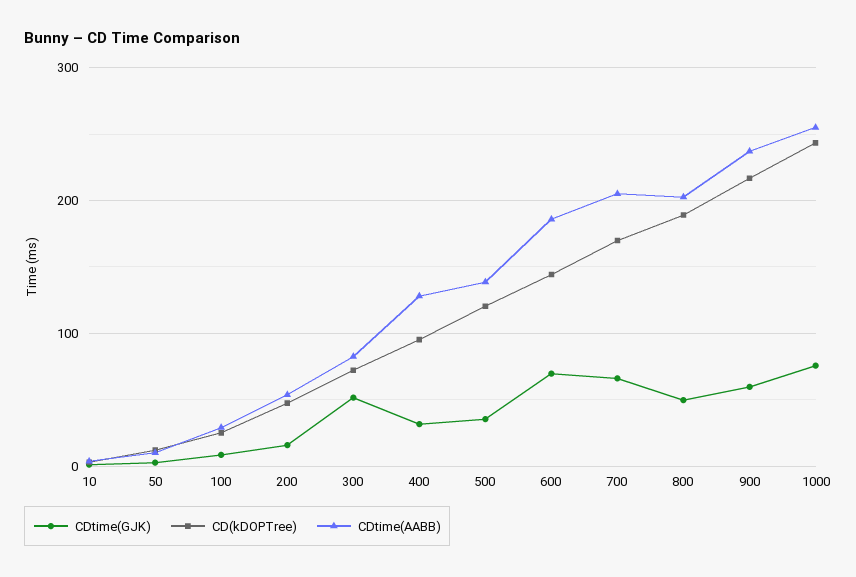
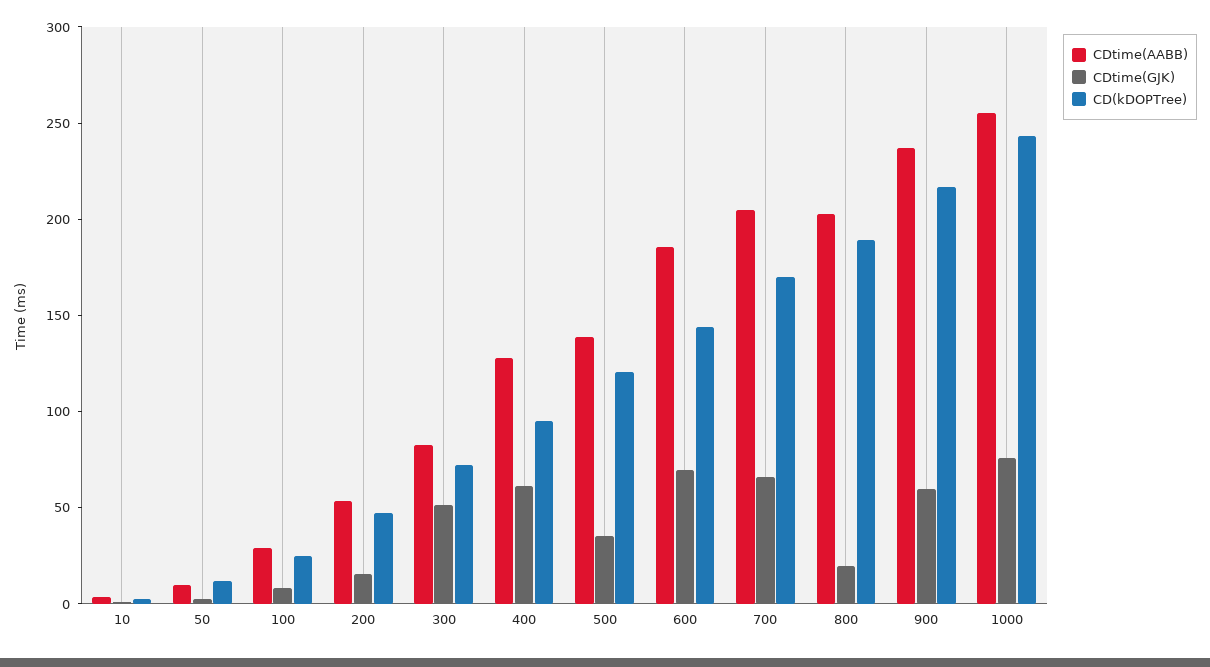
  {
    "CDtime(GJK)": {
      "10": 0,
      "50": 0,
      "100": 10,
      "200": 20,
      "300": 50,
-     "400": 30,
+     "400": 60,
      "500": 40,
      "600": 70,
      "700": 70,
-     "800": 50,
+     "800": 20,
      "900": 60,
      "1000": 80
    },
    "CD(kDOPTree)": {
      "10": 0,
      "50": 10,
      "100": 30,
      "200": 50,
      "300": 70,
      "400": 100,
      "500": 120,
      "600": 140,
      "700": 170,
      "800": 190,
      "900": 220,
      "1000": 240
    },
    "CDtime(AABB)": {
      "10": 0,
      "50": 10,
      "100": 30,
      "200": 50,
      "300": 80,
      "400": 130,
      "500": 140,
      "600": 190,
      "700": 210,
      "800": 200,
      "900": 240,
      "1000": 260
    }
  }

